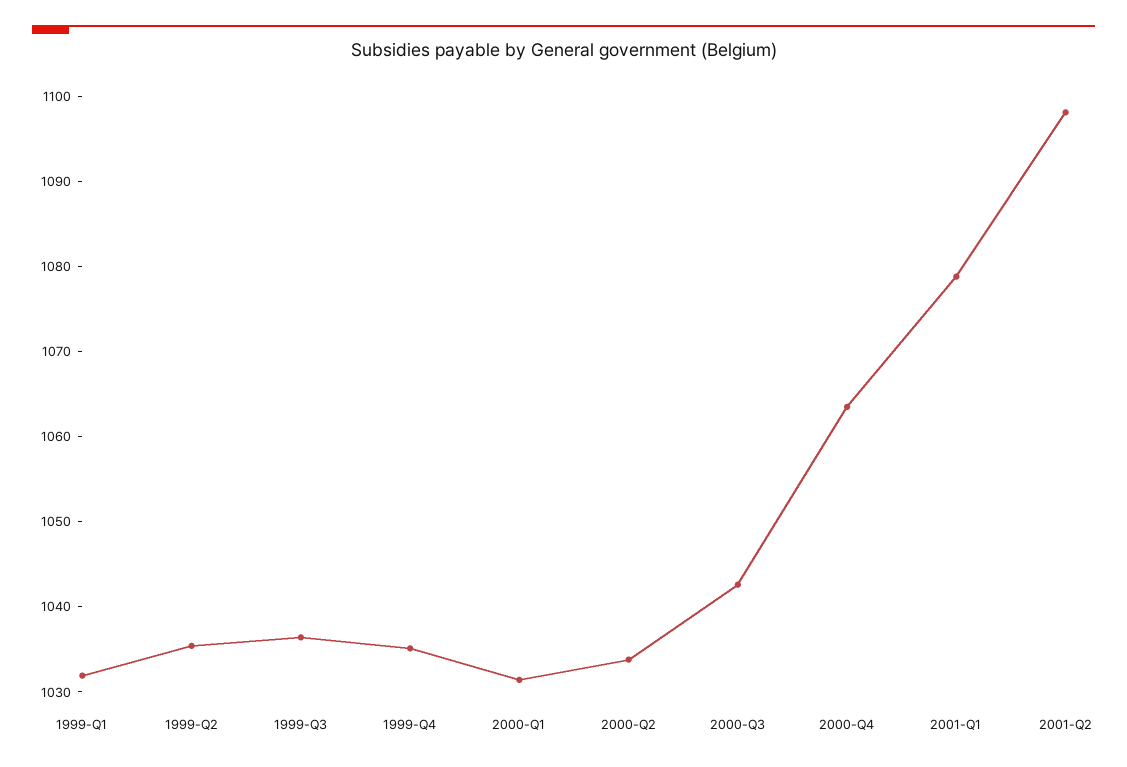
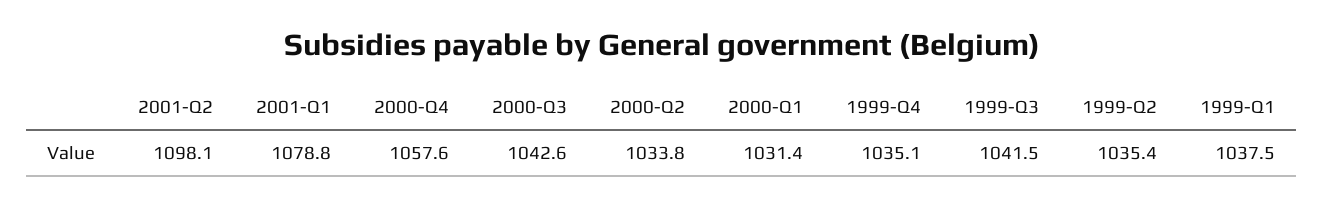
  {
-   "1999-Q1": 1032,
+   "1999-Q1": 1037.5,
    "1999-Q2": 1035.4,
-   "1999-Q3": 1036,
+   "1999-Q3": 1041.5,
    "1999-Q4": 1035.1,
    "2000-Q1": 1031.4,
    "2000-Q2": 1033.8,
    "2000-Q3": 1042.6,
-   "2000-Q4": 1064,
+   "2000-Q4": 1057.6,
    "2001-Q1": 1078.8,
    "2001-Q2": 1098.1
  }

